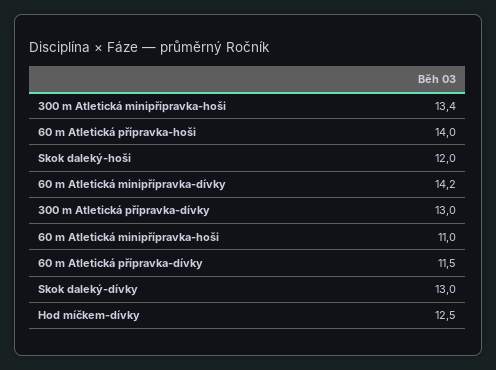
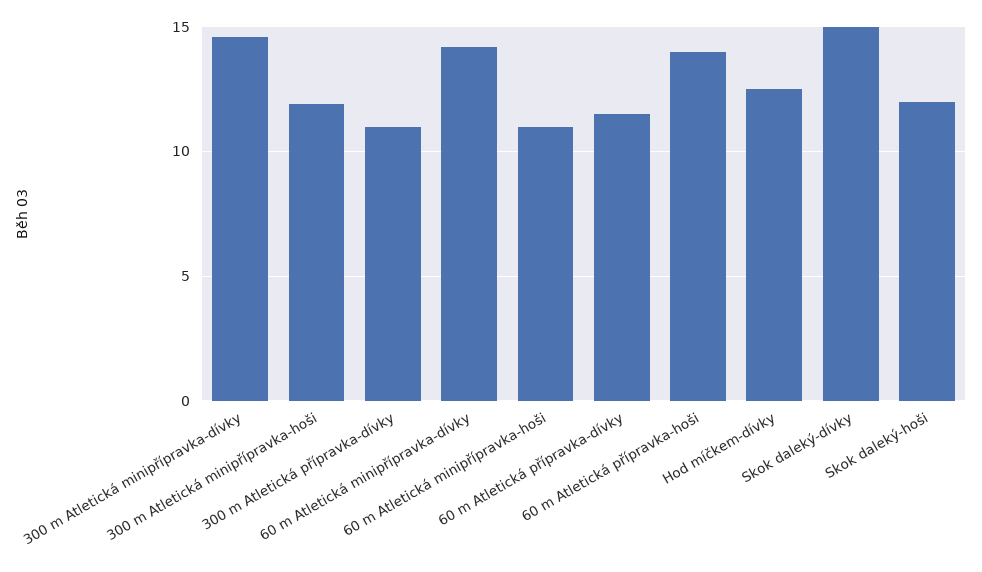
  {
-   "300 m Atletická minipřípravka-hoši": 13.4,
+   "300 m Atletická minipřípravka-hoši": 12,
    "60 m Atletická přípravka-hoši": 14,
    "Skok daleký-hoši": 12,
    "60 m Atletická minipřípravka-dívky": 14.2,
-   "300 m Atletická přípravka-dívky": 13,
+   "300 m Atletická přípravka-dívky": 11,
    "60 m Atletická minipřípravka-hoši": 11,
    "60 m Atletická přípravka-dívky": 11.5,
-   "Skok daleký-dívky": 13,
+   "Skok daleký-dívky": 15,
-   "Hod míčkem-dívky": 12.5
+   "Hod míčkem-dívky": 12.5,
+   "300 m Atletická minipřípravka-dívky": 14.5
  }

